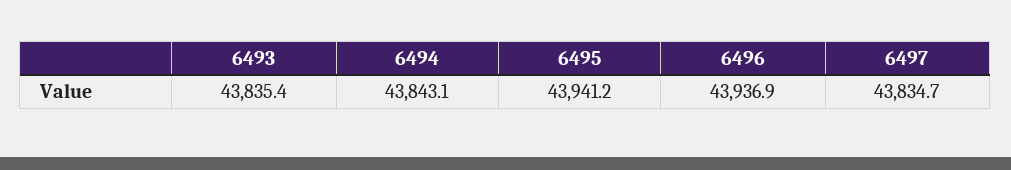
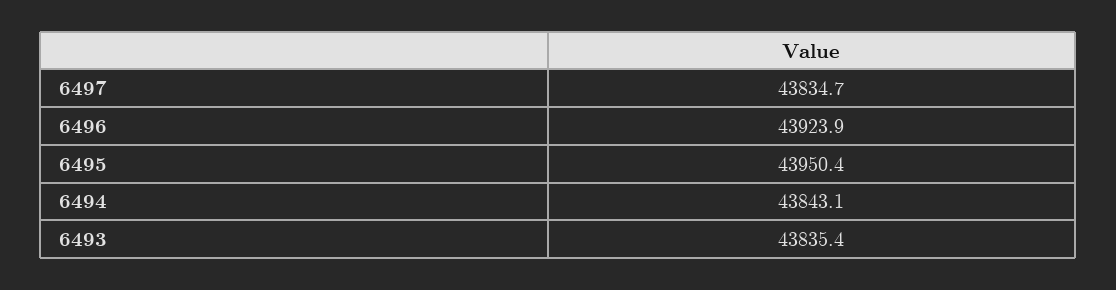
  {
    "6493": 43835.4,
    "6494": 43843.1,
-   "6495": 43941.2,
+   "6495": 43950.4,
-   "6496": 43936.9,
+   "6496": 43923.9,
    "6497": 43834.7
  }

